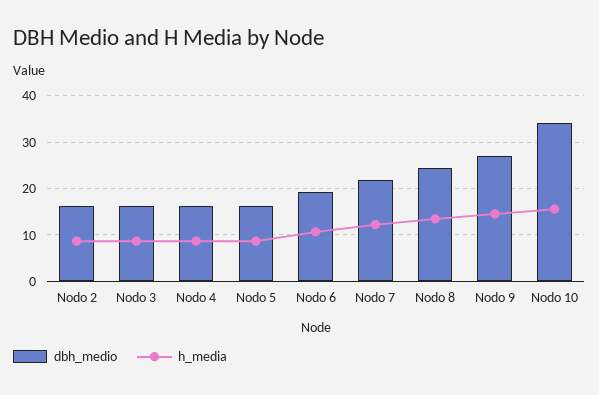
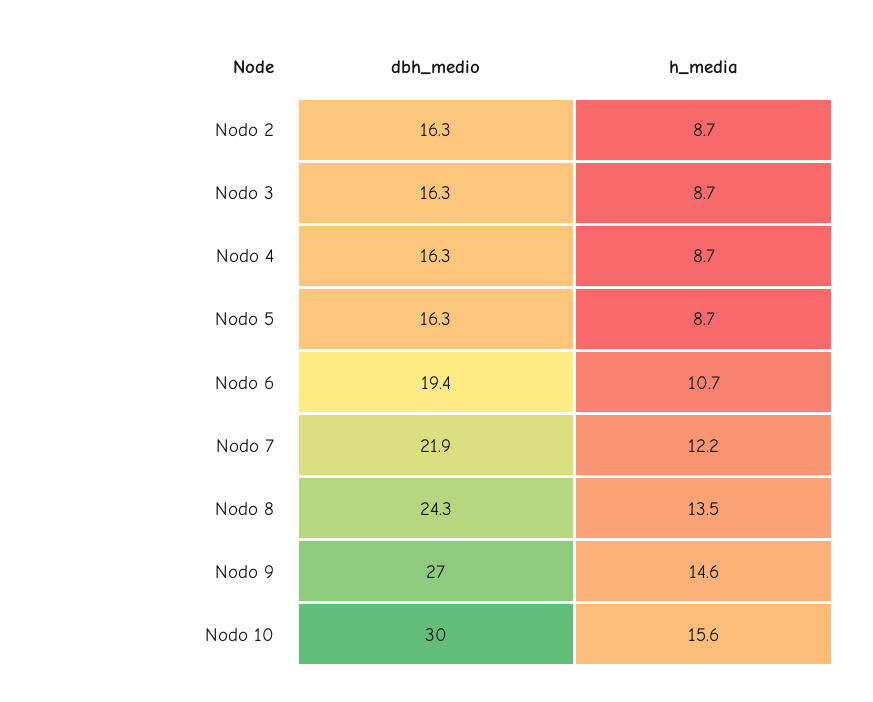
  {
    "dbh_medio": {
      "Nodo 2": 16.3,
      "Nodo 3": 16.3,
      "Nodo 4": 16.3,
      "Nodo 5": 16.3,
      "Nodo 6": 19.4,
      "Nodo 7": 21.9,
      "Nodo 8": 24.3,
      "Nodo 9": 27,
-     "Nodo 10": 34
+     "Nodo 10": 30
    },
    "h_media": {
      "Nodo 2": 8.7,
      "Nodo 3": 8.7,
      "Nodo 4": 8.7,
      "Nodo 5": 8.7,
      "Nodo 6": 10.7,
      "Nodo 7": 12.2,
      "Nodo 8": 13.5,
      "Nodo 9": 14.6,
      "Nodo 10": 15.6
    }
  }

